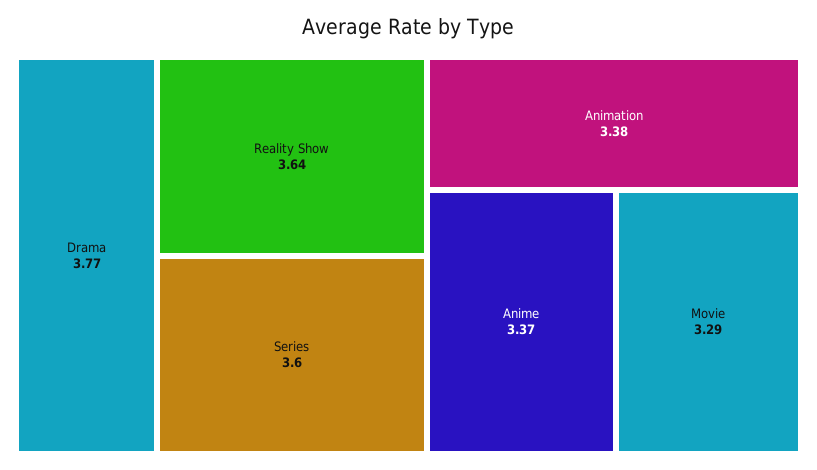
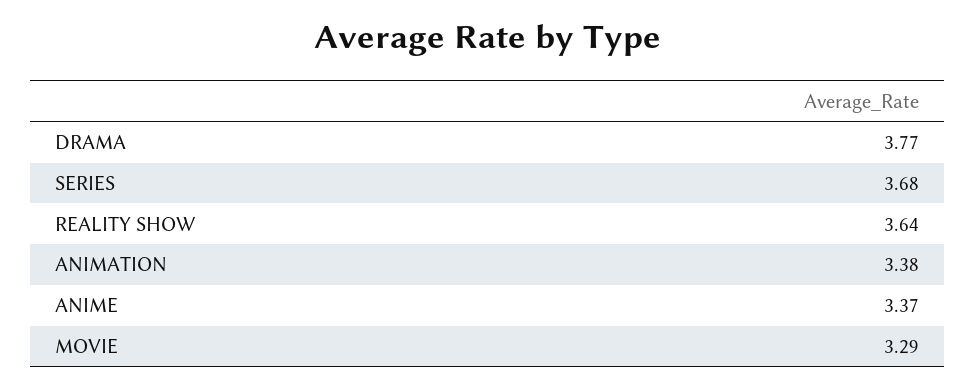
  {
    "Drama": 3.77,
    "Reality Show": 3.64,
-   "Series": 3.6,
+   "Series": 3.68,
    "Animation": 3.38,
    "Anime": 3.37,
    "Movie": 3.29
  }

